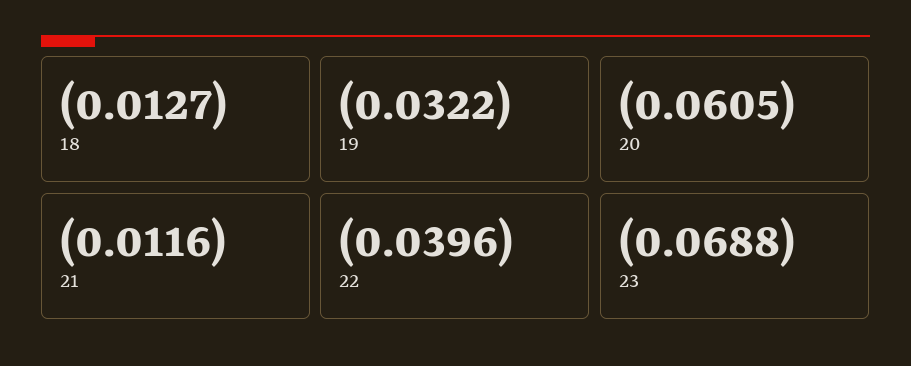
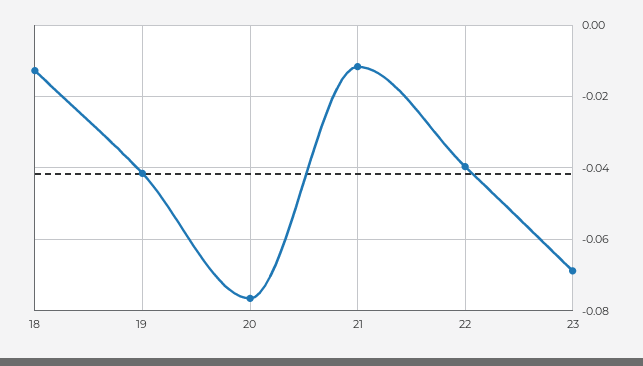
  {
    "18": -0.0127,
-   "19": -0.0322,
+   "19": -0.042,
-   "20": -0.0605,
+   "20": -0.076,
    "21": -0.0116,
    "22": -0.0396,
    "23": -0.0688
  }

